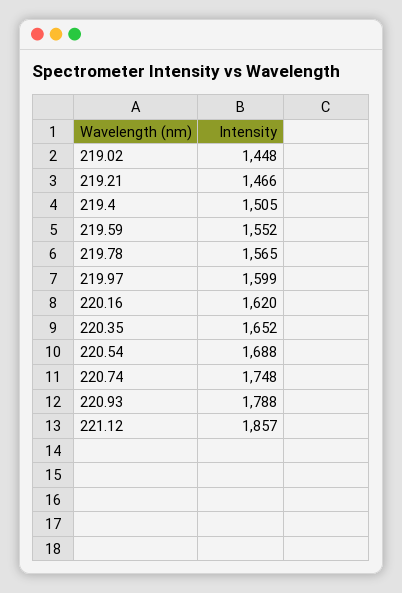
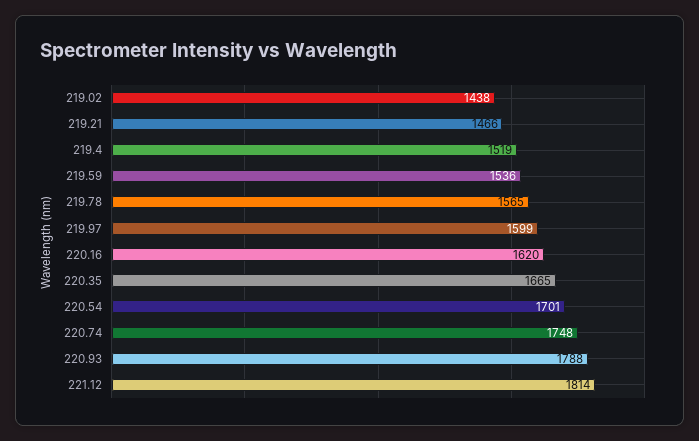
  {
-   "219.02": 1448,
+   "219.02": 1438,
    "219.21": 1466,
-   "219.4": 1505,
+   "219.4": 1519,
-   "219.59": 1552,
+   "219.59": 1536,
    "219.78": 1565,
    "219.97": 1599,
    "220.16": 1620,
-   "220.35": 1652,
+   "220.35": 1665,
-   "220.54": 1688,
+   "220.54": 1701,
    "220.74": 1748,
    "220.93": 1788,
-   "221.12": 1857
+   "221.12": 1814
  }

